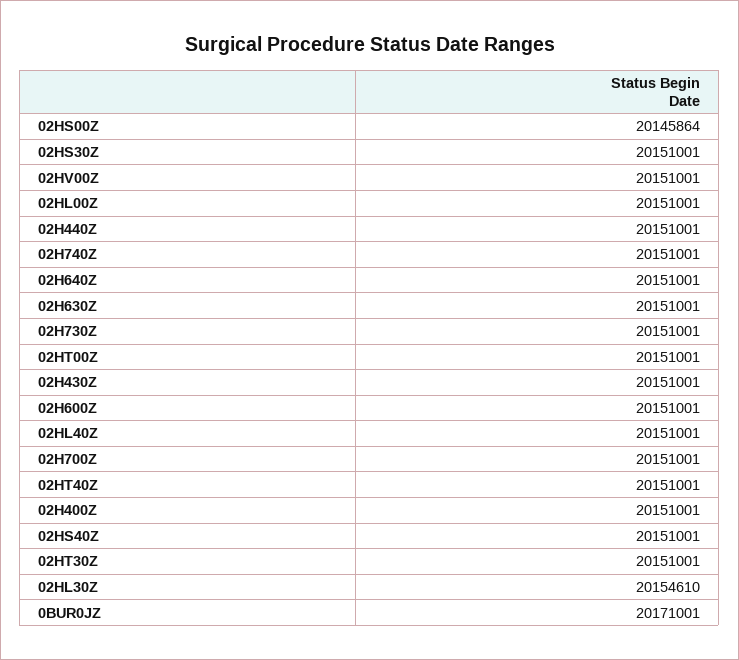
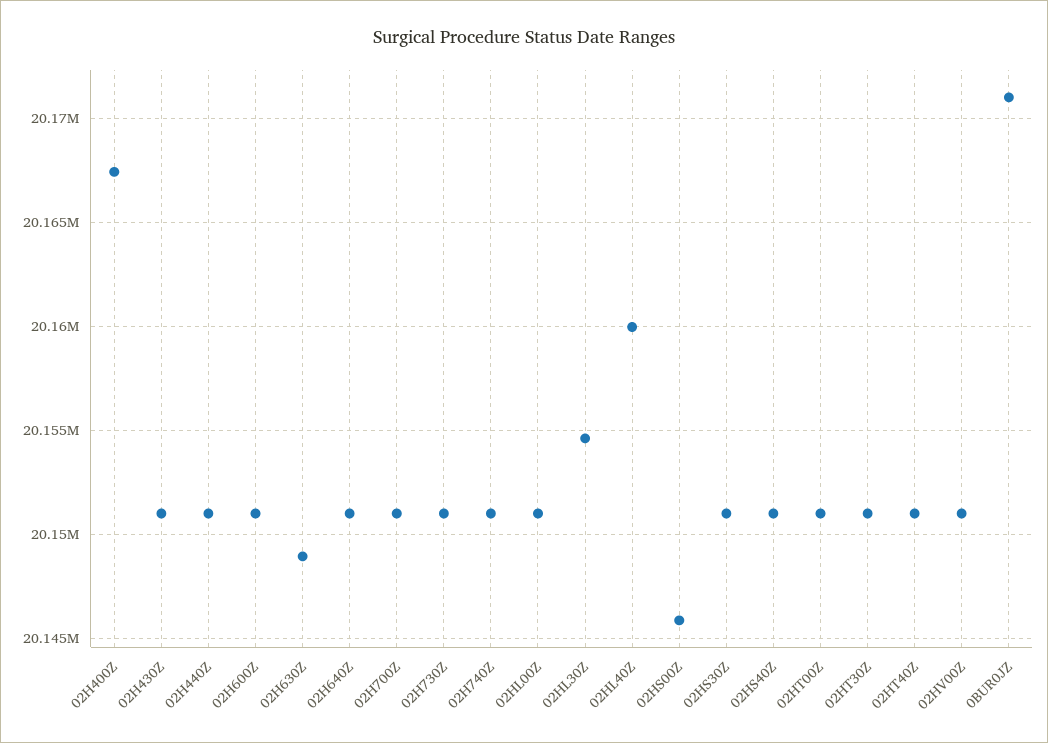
  {
    "02HS00Z": 20145864,
    "02HS30Z": 20151001,
    "02HV00Z": 20151001,
    "02HL00Z": 20151001,
    "02H440Z": 20151001,
    "02H740Z": 20151001,
    "02H640Z": 20151001,
-   "02H630Z": 20151001,
+   "02H630Z": 20149000,
    "02H730Z": 20151001,
    "02HT00Z": 20151001,
    "02H430Z": 20151001,
    "02H600Z": 20151001,
-   "02HL40Z": 20151001,
+   "02HL40Z": 20160000,
    "02H700Z": 20151001,
    "02HT40Z": 20151001,
-   "02H400Z": 20151001,
+   "02H400Z": 20167500,
    "02HS40Z": 20151001,
    "02HT30Z": 20151001,
    "02HL30Z": 20154610,
    "0BUR0JZ": 20171001
  }

